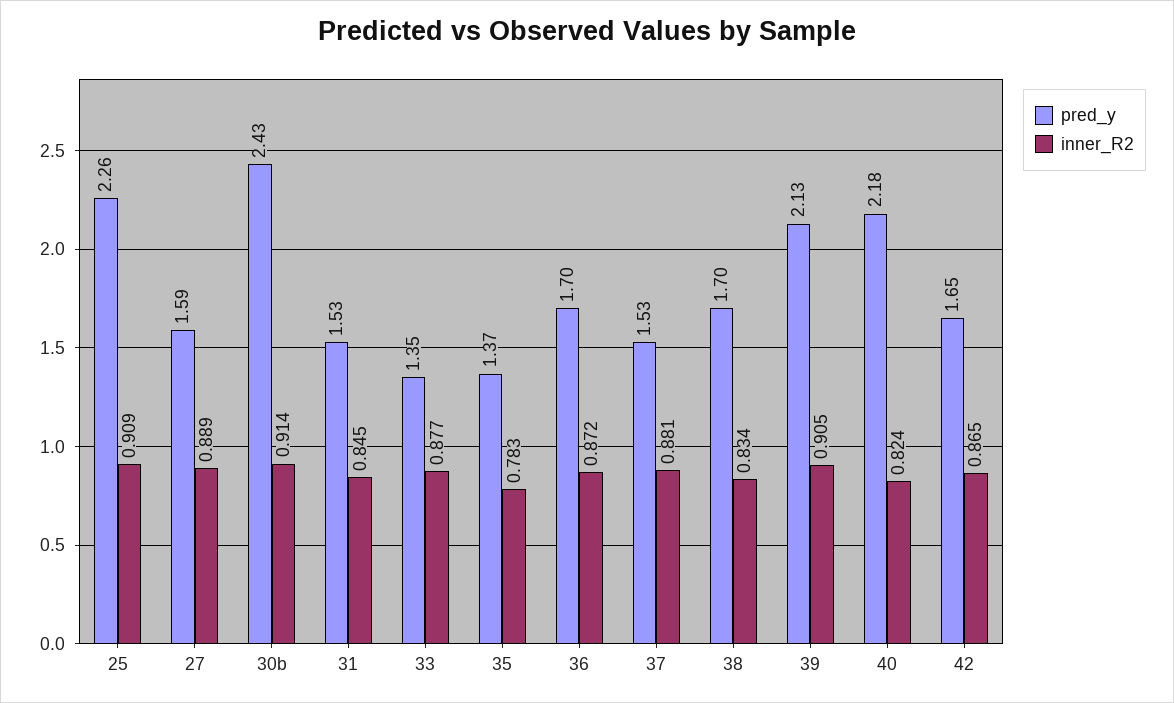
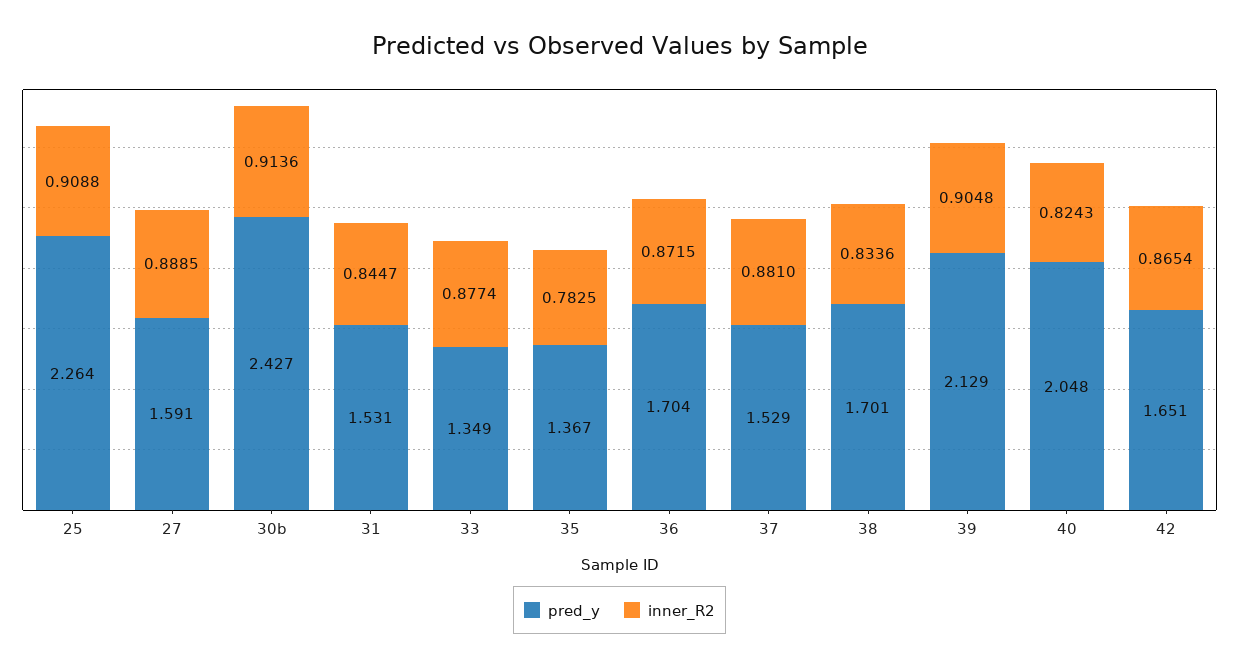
  {
    "pred_y": {
      "25": 2.264,
      "27": 1.591,
      "30b": 2.427,
      "31": 1.531,
      "33": 1.349,
      "35": 1.367,
      "36": 1.704,
      "37": 1.529,
      "38": 1.701,
      "39": 2.129,
-     "40": 2.18,
+     "40": 2.048,
      "42": 1.651
    },
    "inner_R2": {
      "25": 0.9088,
      "27": 0.8885,
      "30b": 0.9136,
      "31": 0.8447,
      "33": 0.8774,
      "35": 0.7825,
      "36": 0.8715,
      "37": 0.881,
      "38": 0.8336,
      "39": 0.9048,
      "40": 0.8243,
      "42": 0.8654
    }
  }

